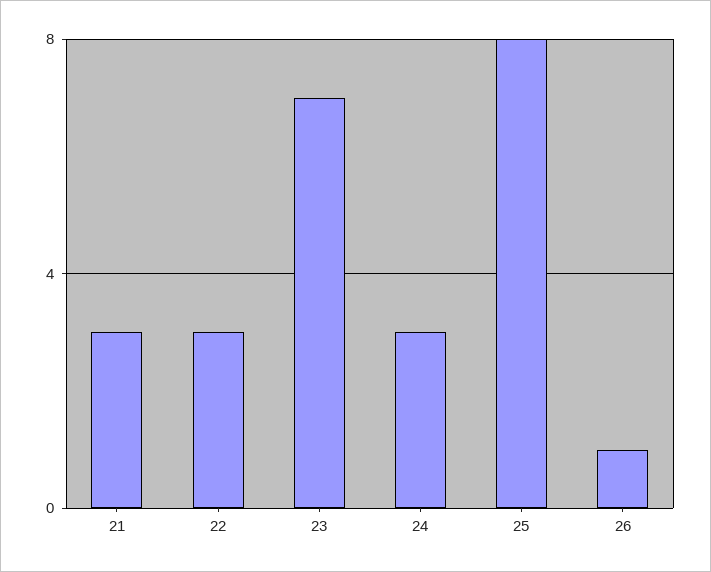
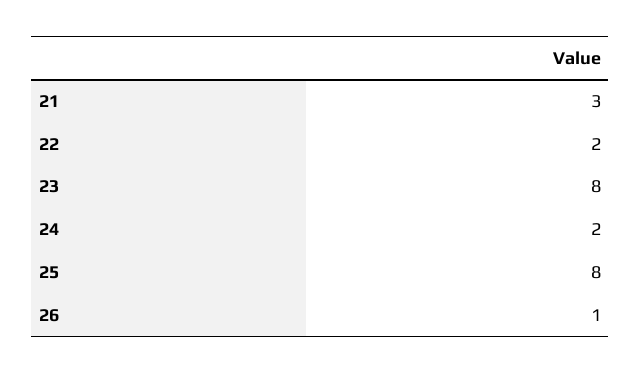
  {
    "21": 3,
-   "22": 3,
+   "22": 2,
-   "23": 7,
+   "23": 8,
-   "24": 3,
+   "24": 2,
    "25": 8,
    "26": 1
  }

